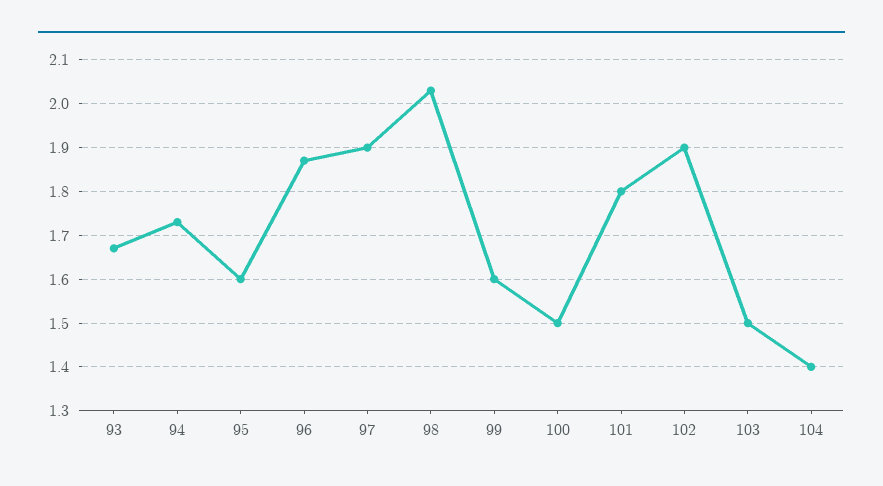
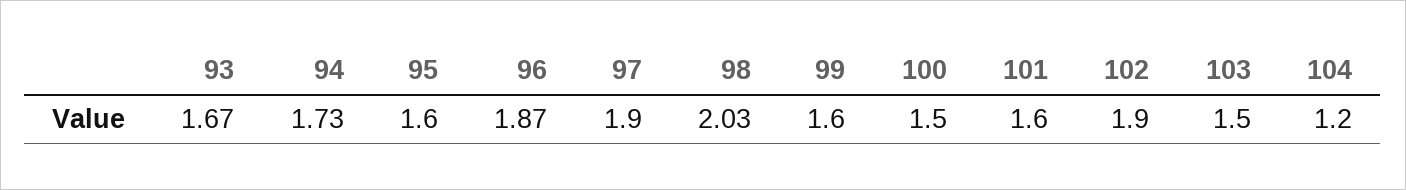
  {
    "93": 1.67,
    "94": 1.73,
    "95": 1.6,
    "96": 1.87,
    "97": 1.9,
    "98": 2.03,
    "99": 1.6,
    "100": 1.5,
-   "101": 1.8,
+   "101": 1.6,
    "102": 1.9,
    "103": 1.5,
-   "104": 1.4
+   "104": 1.2
  }

